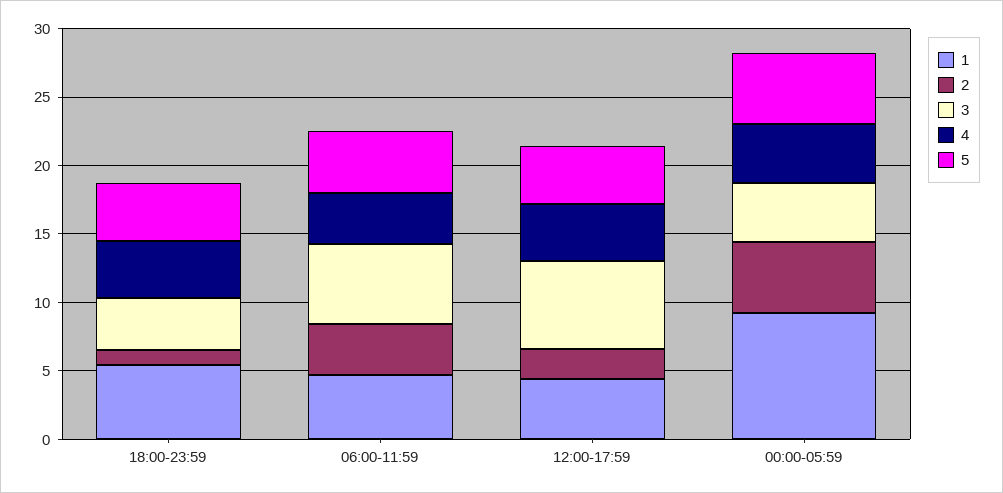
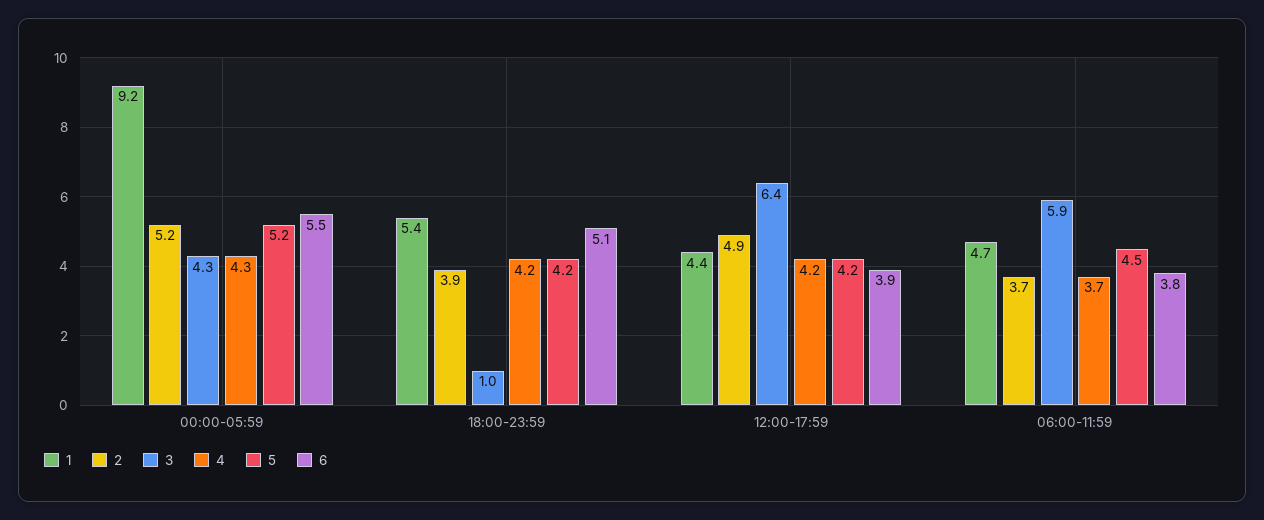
  {
    "1": {
      "18:00-23:59": 5.4,
      "06:00-11:59": 4.7,
      "12:00-17:59": 4.4,
      "00:00-05:59": 9.2
    },
    "2": {
-     "18:00-23:59": 1,
+     "18:00-23:59": 3.9,
      "06:00-11:59": 3.7,
-     "12:00-17:59": 2,
+     "12:00-17:59": 4.9,
      "00:00-05:59": 5.2
    },
    "3": {
-     "18:00-23:59": 4,
+     "18:00-23:59": 1,
      "06:00-11:59": 5.9,
      "12:00-17:59": 6.4,
      "00:00-05:59": 4.3
    },
    "4": {
      "18:00-23:59": 4.2,
      "06:00-11:59": 3.7,
      "12:00-17:59": 4.2,
      "00:00-05:59": 4.3
    },
    "5": {
      "18:00-23:59": 4.2,
      "06:00-11:59": 4.5,
      "12:00-17:59": 4.2,
      "00:00-05:59": 5.2
-   }
+   },
+   "6": {
+     "00:00-05:59": 5.5,
+     "18:00-23:59": 5.1,
+     "12:00-17:59": 3.9,
+     "06:00-11:59": 3.8
+   }
  }

